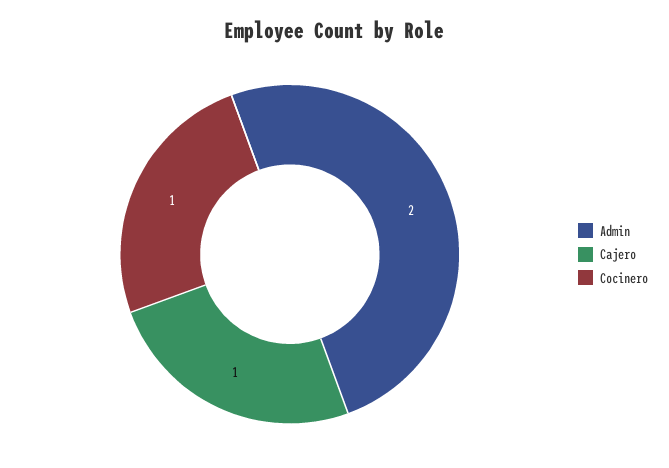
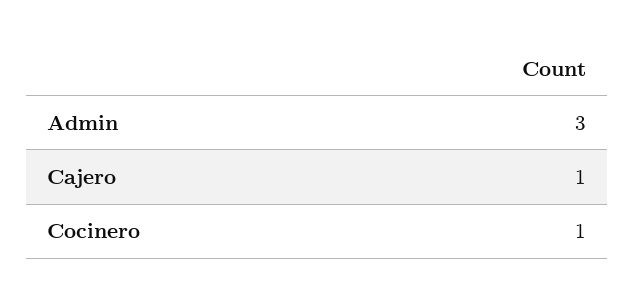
  {
-   "Admin": 2,
+   "Admin": 3,
    "Cajero": 1,
    "Cocinero": 1
  }

